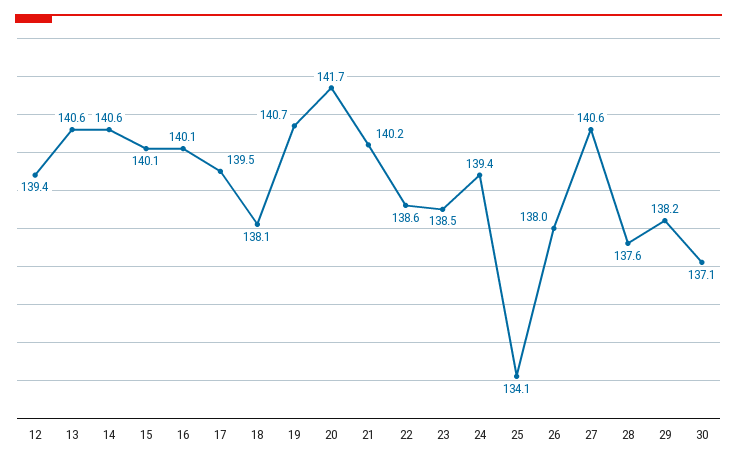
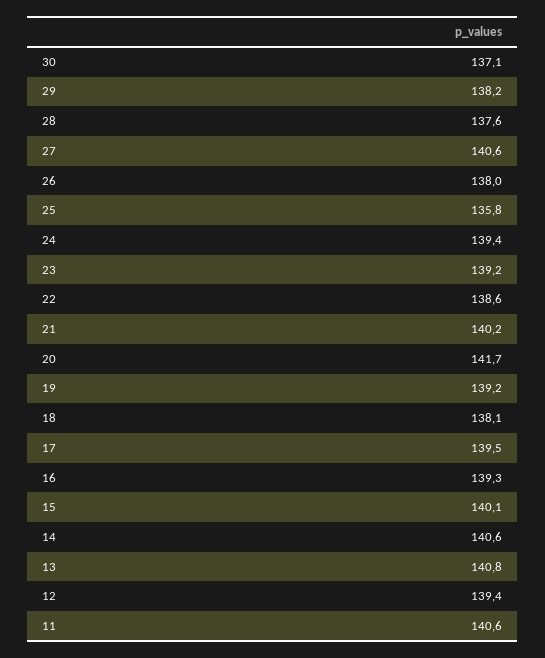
  {
    "12": 139.4,
-   "13": 140.6,
+   "13": 140.8,
    "14": 140.6,
    "15": 140.1,
-   "16": 140.1,
+   "16": 139.3,
    "17": 139.5,
    "18": 138.1,
-   "19": 140.7,
+   "19": 139.2,
    "20": 141.7,
    "21": 140.2,
    "22": 138.6,
-   "23": 138.5,
+   "23": 139.2,
    "24": 139.4,
-   "25": 134.1,
+   "25": 135.8,
    "26": 138,
    "27": 140.6,
    "28": 137.6,
    "29": 138.2,
-   "30": 137.1
+   "30": 137.1,
+   "11": 140.6
  }

